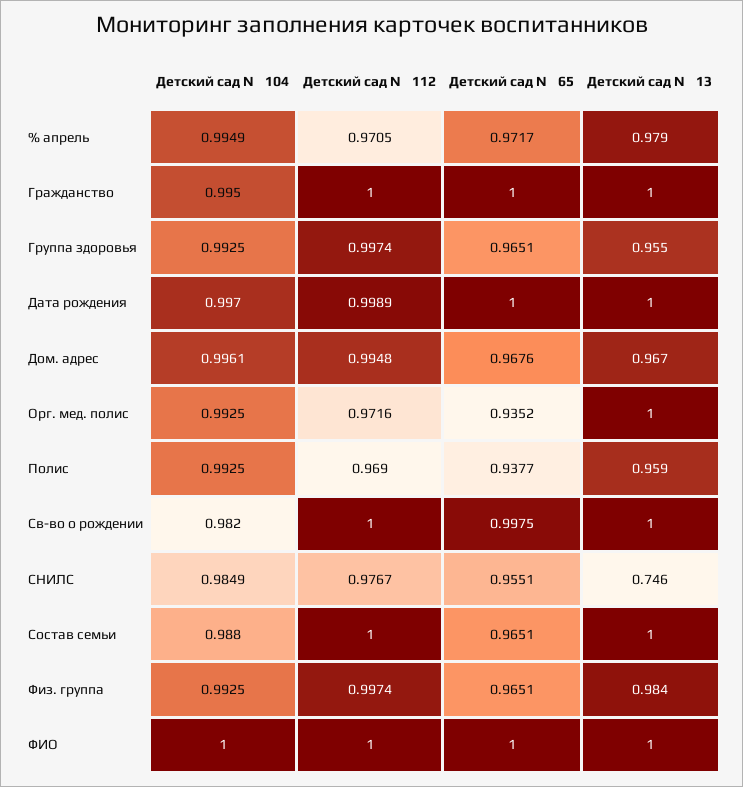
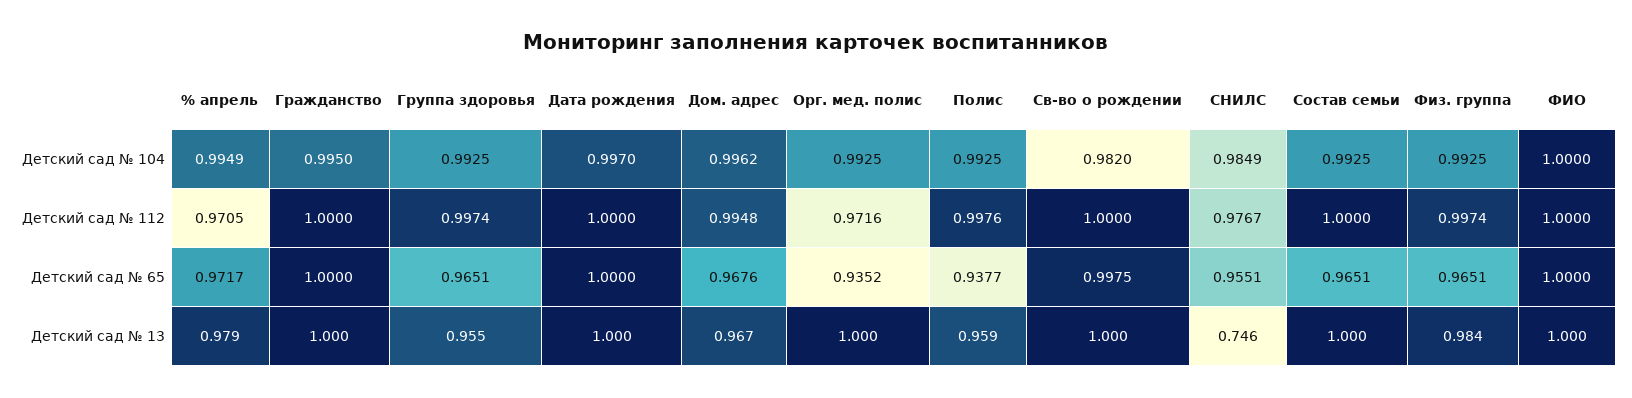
  {
    "Детский сад № 104": {
      "% апрель": 0.9949,
      "Гражданство": 0.995,
      "Группа здоровья": 0.9925,
      "Дата рождения": 0.997,
-     "Дом. адрес": 0.9961,
+     "Дом. адрес": 0.9962,
      "Орг. мед. полис": 0.9925,
      "Полис": 0.9925,
      "Св-во о рождении": 0.982,
      "СНИЛС": 0.9849,
-     "Состав семьи": 0.988,
+     "Состав семьи": 0.9925,
      "Физ. группа": 0.9925,
      "ФИО": 1
    },
    "Детский сад № 112": {
      "% апрель": 0.9705,
      "Гражданство": 1,
      "Группа здоровья": 0.9974,
-     "Дата рождения": 0.9989,
+     "Дата рождения": 1,
      "Дом. адрес": 0.9948,
      "Орг. мед. полис": 0.9716,
-     "Полис": 0.969,
+     "Полис": 0.9976,
      "Св-во о рождении": 1,
      "СНИЛС": 0.9767,
      "Состав семьи": 1,
      "Физ. группа": 0.9974,
      "ФИО": 1
    },
    "Детский сад № 65": {
      "% апрель": 0.9717,
      "Гражданство": 1,
      "Группа здоровья": 0.9651,
      "Дата рождения": 1,
      "Дом. адрес": 0.9676,
      "Орг. мед. полис": 0.9352,
      "Полис": 0.9377,
      "Св-во о рождении": 0.9975,
      "СНИЛС": 0.9551,
      "Состав семьи": 0.9651,
      "Физ. группа": 0.9651,
      "ФИО": 1
    },
    "Детский сад № 13": {
      "% апрель": 0.979,
      "Гражданство": 1,
      "Группа здоровья": 0.955,
      "Дата рождения": 1,
      "Дом. адрес": 0.967,
      "Орг. мед. полис": 1,
      "Полис": 0.959,
      "Св-во о рождении": 1,
      "СНИЛС": 0.746,
      "Состав семьи": 1,
      "Физ. группа": 0.984,
      "ФИО": 1
    }
  }

